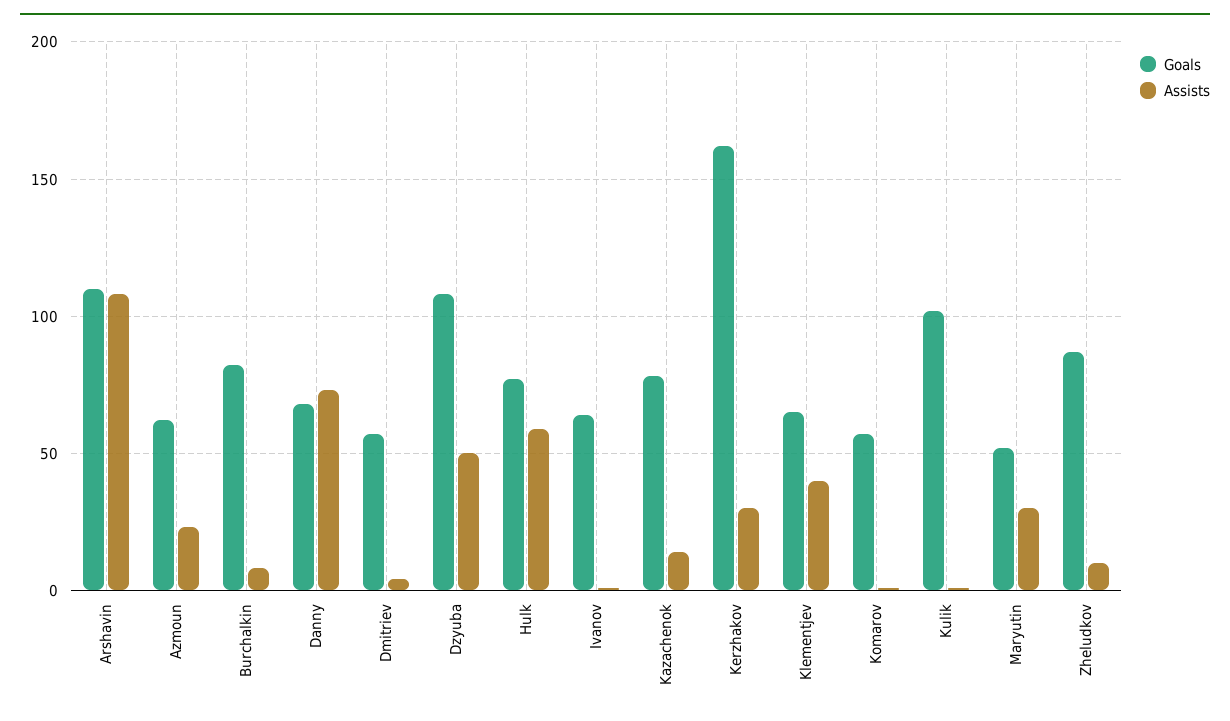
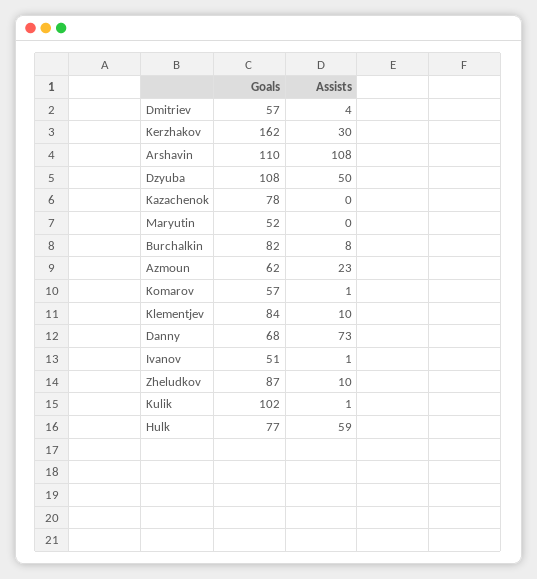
  {
    "Goals": {
      "Arshavin": 110,
      "Azmoun": 62,
      "Burchalkin": 82,
      "Danny": 68,
      "Dmitriev": 57,
      "Dzyuba": 108,
      "Hulk": 77,
-     "Ivanov": 65,
+     "Ivanov": 51,
      "Kazachenok": 78,
      "Kerzhakov": 162,
-     "Klementjev": 65,
+     "Klementjev": 84,
      "Komarov": 57,
      "Kulik": 102,
      "Maryutin": 52,
      "Zheludkov": 87
    },
    "Assists": {
      "Arshavin": 108,
      "Azmoun": 23,
      "Burchalkin": 8,
      "Danny": 73,
      "Dmitriev": 4,
      "Dzyuba": 50,
      "Hulk": 59,
      "Ivanov": 1,
-     "Kazachenok": 15,
+     "Kazachenok": 0,
      "Kerzhakov": 30,
-     "Klementjev": 40,
+     "Klementjev": 10,
      "Komarov": 1,
      "Kulik": 1,
-     "Maryutin": 30,
+     "Maryutin": 0,
      "Zheludkov": 10
    }
  }

